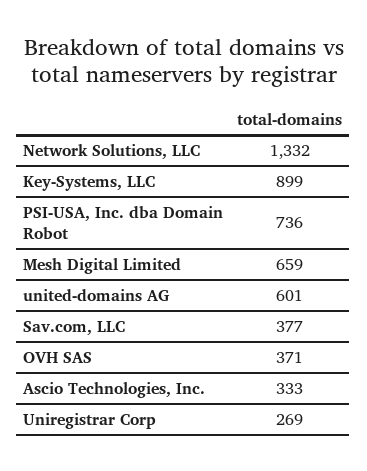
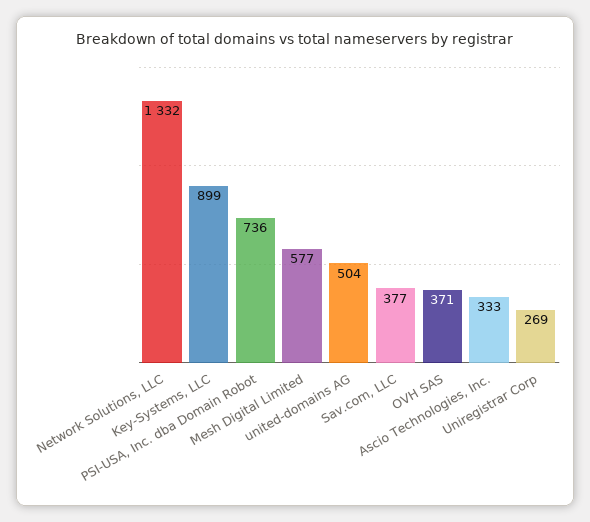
  {
    "Network Solutions, LLC": 1332,
    "Key-Systems, LLC": 899,
    "PSI-USA, Inc. dba Domain Robot": 736,
-   "Mesh Digital Limited": 659,
+   "Mesh Digital Limited": 577,
-   "united-domains AG": 601,
+   "united-domains AG": 504,
    "Sav.com, LLC": 377,
    "OVH SAS": 371,
    "Ascio Technologies, Inc.": 333,
    "Uniregistrar Corp": 269
  }

